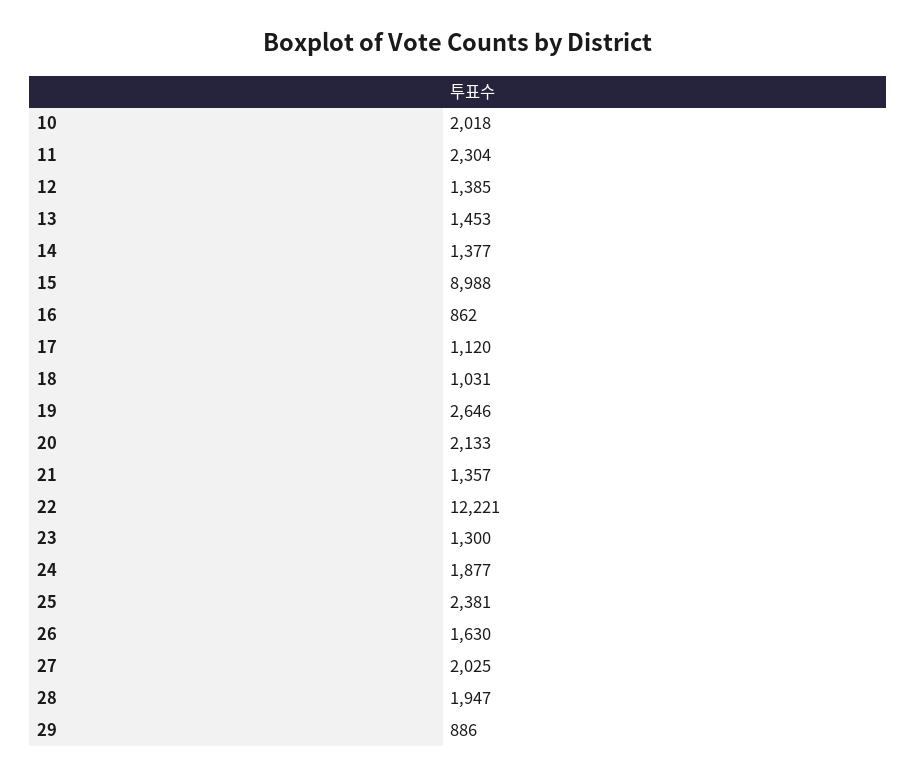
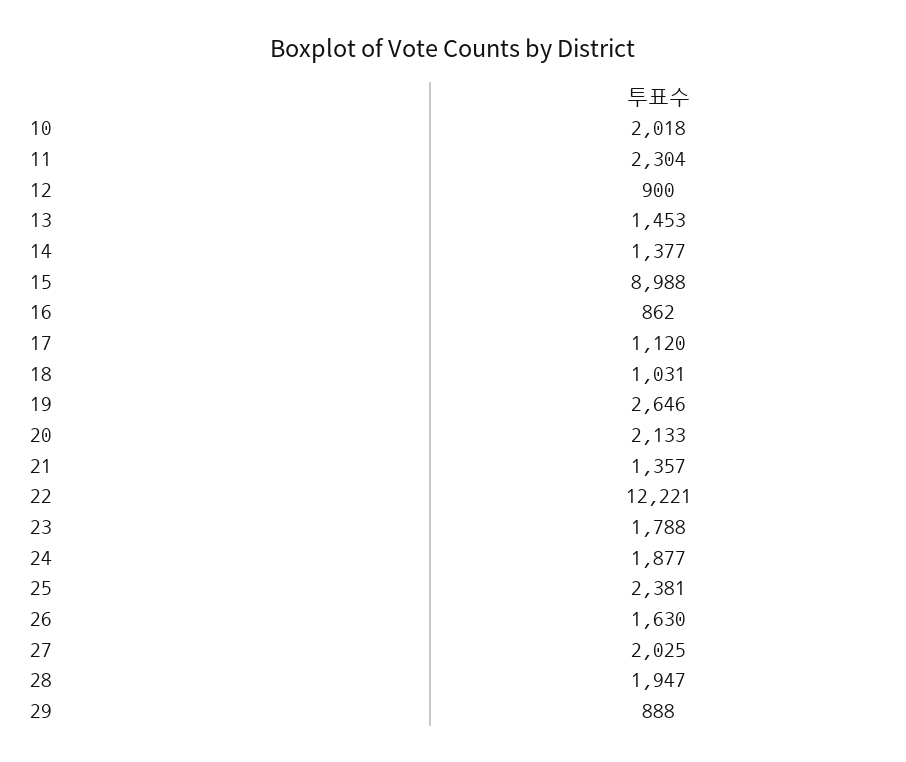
  {
    "10": 2018,
    "11": 2304,
-   "12": 1385,
+   "12": 900,
    "13": 1453,
    "14": 1377,
    "15": 8988,
    "16": 862,
    "17": 1120,
    "18": 1031,
    "19": 2646,
    "20": 2133,
    "21": 1357,
    "22": 12221,
-   "23": 1300,
+   "23": 1788,
    "24": 1877,
    "25": 2381,
    "26": 1630,
    "27": 2025,
    "28": 1947,
-   "29": 886
+   "29": 888
  }

